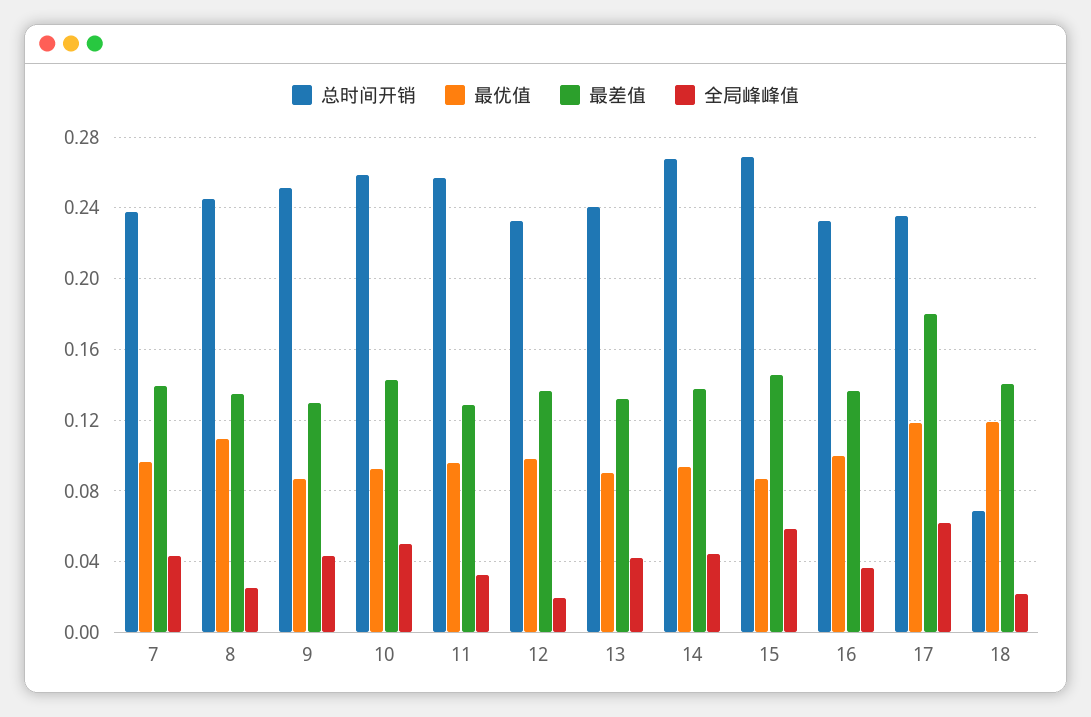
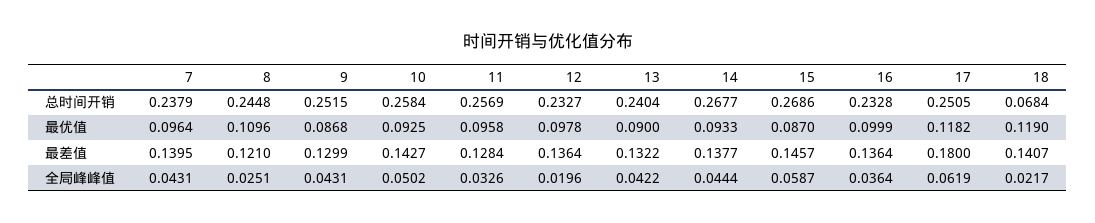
  {
    "总时间开销": {
      "7": 0.2379,
      "8": 0.2448,
      "9": 0.2515,
      "10": 0.2584,
      "11": 0.2569,
      "12": 0.2327,
      "13": 0.2404,
      "14": 0.2677,
      "15": 0.2686,
      "16": 0.2328,
-     "17": 0.235,
+     "17": 0.2505,
      "18": 0.0684
    },
    "最优值": {
      "7": 0.0964,
      "8": 0.1096,
      "9": 0.0868,
      "10": 0.0925,
      "11": 0.0958,
      "12": 0.0978,
      "13": 0.09,
      "14": 0.0933,
      "15": 0.087,
      "16": 0.0999,
      "17": 0.1182,
      "18": 0.119
    },
    "最差值": {
      "7": 0.1395,
-     "8": 0.135,
+     "8": 0.121,
      "9": 0.1299,
      "10": 0.1427,
      "11": 0.1284,
      "12": 0.1364,
      "13": 0.1322,
      "14": 0.1377,
      "15": 0.1457,
      "16": 0.1364,
      "17": 0.18,
      "18": 0.1407
    },
    "全局峰峰值": {
      "7": 0.0431,
      "8": 0.0251,
      "9": 0.0431,
      "10": 0.0502,
      "11": 0.0326,
      "12": 0.0196,
      "13": 0.0422,
      "14": 0.0444,
      "15": 0.0587,
      "16": 0.0364,
      "17": 0.0619,
      "18": 0.0217
    }
  }

